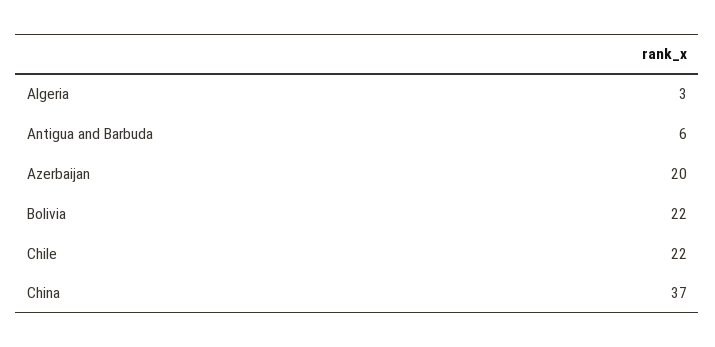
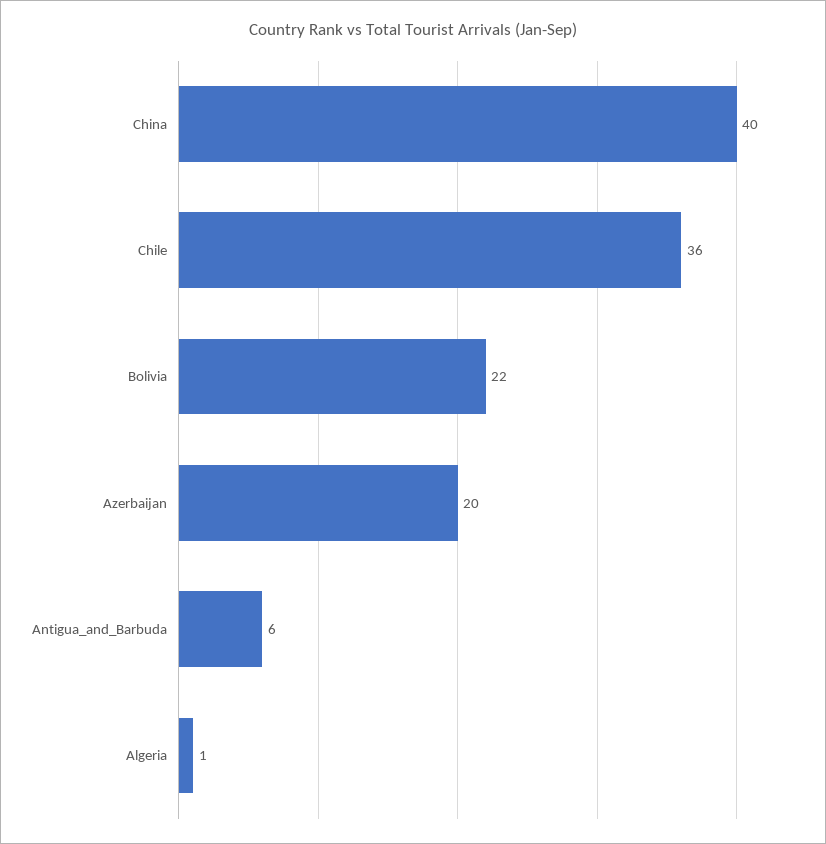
  {
-   "Algeria": 3,
+   "Algeria": 1,
    "Antigua and Barbuda": 6,
    "Azerbaijan": 20,
    "Bolivia": 22,
-   "Chile": 22,
+   "Chile": 36,
-   "China": 37
+   "China": 40
  }

